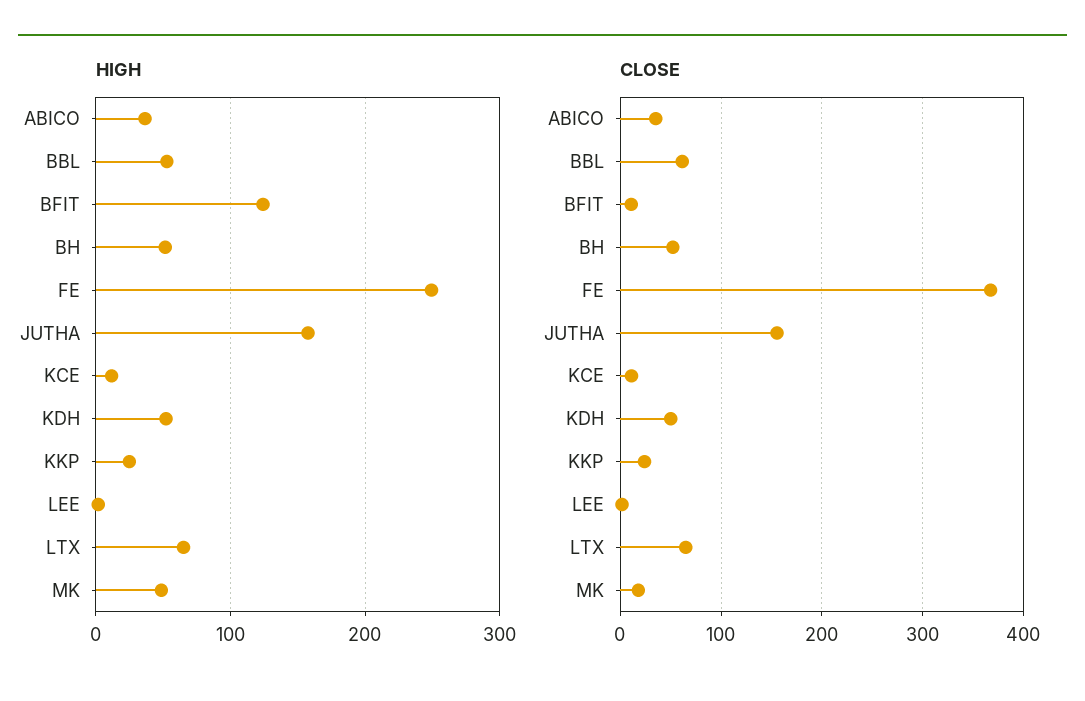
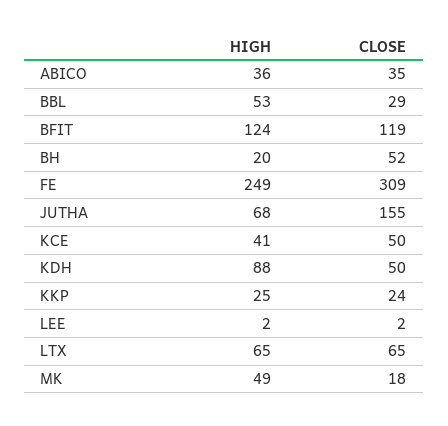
  {
    "HIGH": {
      "ABICO": 36,
      "BBL": 53,
      "BFIT": 124,
-     "BH": 50,
+     "BH": 20,
      "FE": 249,
-     "JUTHA": 160,
+     "JUTHA": 68,
-     "KCE": 10,
+     "KCE": 41,
-     "KDH": 50,
+     "KDH": 88,
      "KKP": 25,
      "LEE": 2,
      "LTX": 65,
      "MK": 49
    },
    "CLOSE": {
      "ABICO": 35,
-     "BBL": 60,
+     "BBL": 29,
-     "BFIT": 10,
+     "BFIT": 119,
      "BH": 52,
-     "FE": 370,
+     "FE": 309,
      "JUTHA": 155,
-     "KCE": 10,
+     "KCE": 50,
      "KDH": 50,
      "KKP": 24,
      "LEE": 2,
      "LTX": 65,
      "MK": 18
    }
  }

